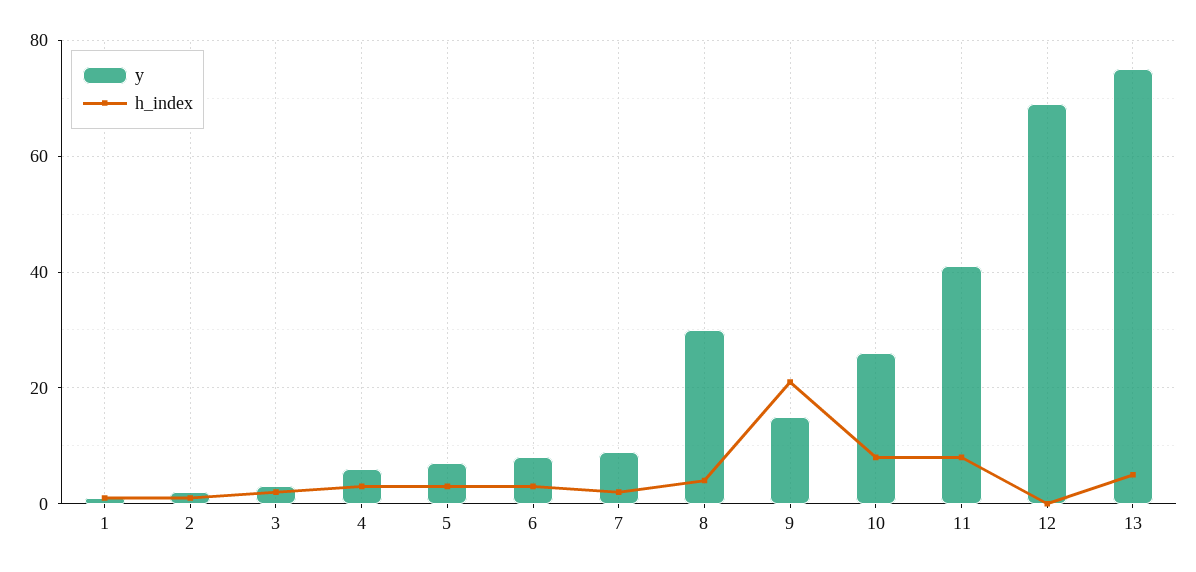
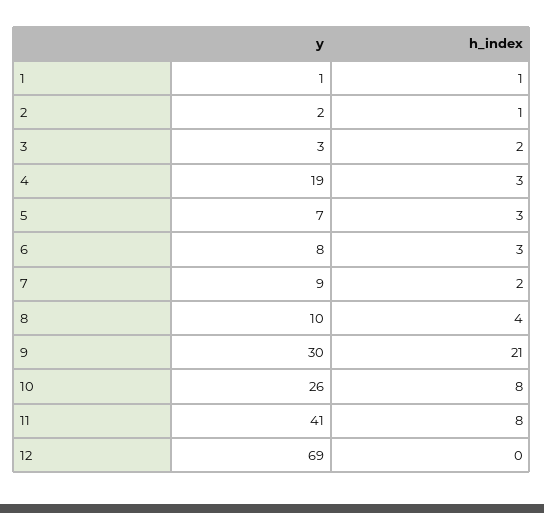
  {
    "y": {
      "1": 1,
      "2": 2,
      "3": 3,
-     "4": 5,
+     "4": 19,
      "5": 7,
      "6": 8,
      "7": 9,
-     "8": 30,
+     "8": 10,
-     "9": 15,
+     "9": 30,
      "10": 26,
      "11": 41,
-     "12": 69,
+     "12": 69
-     "13": 75
    },
    "h_index": {
      "1": 1,
      "2": 1,
      "3": 2,
      "4": 3,
      "5": 3,
      "6": 3,
      "7": 2,
      "8": 4,
      "9": 21,
      "10": 8,
      "11": 8,
-     "12": 0,
+     "12": 0
-     "13": 5
    }
  }

